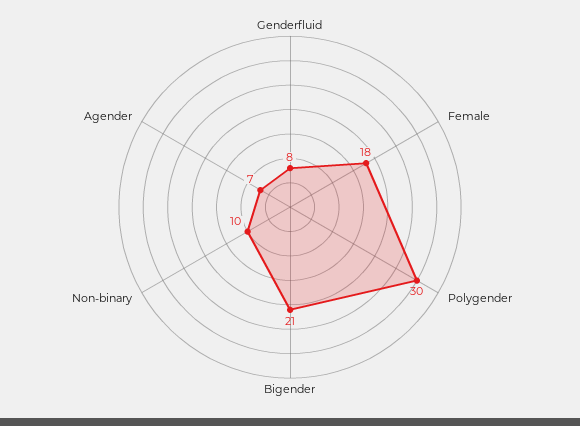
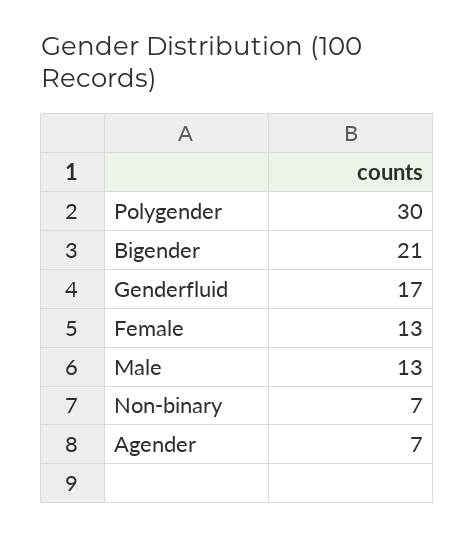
  {
-   "Genderfluid": 8,
+   "Genderfluid": 17,
-   "Female": 18,
+   "Female": 13,
    "Polygender": 30,
    "Bigender": 21,
-   "Non-binary": 10,
+   "Non-binary": 7,
-   "Agender": 7
+   "Agender": 7,
+   "Male": 13
  }

